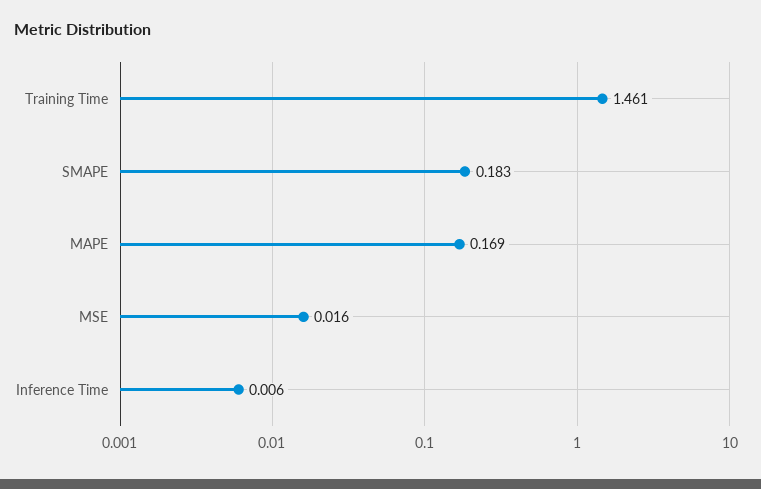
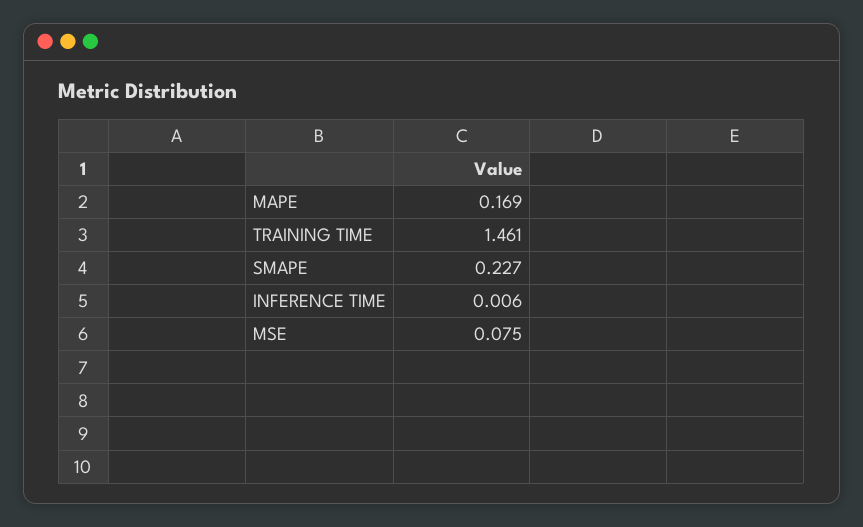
  {
    "Training Time": 1.461,
-   "SMAPE": 0.183,
+   "SMAPE": 0.227,
    "MAPE": 0.169,
-   "MSE": 0.016,
+   "MSE": 0.075,
    "Inference Time": 0.006
  }

